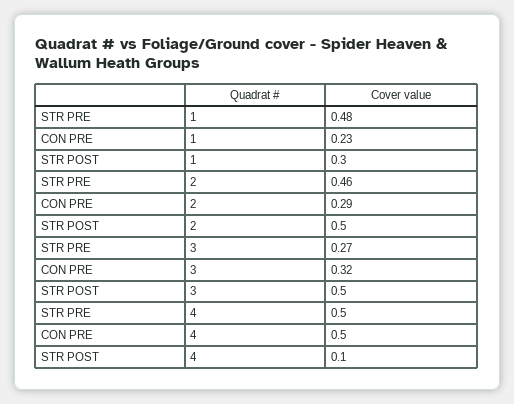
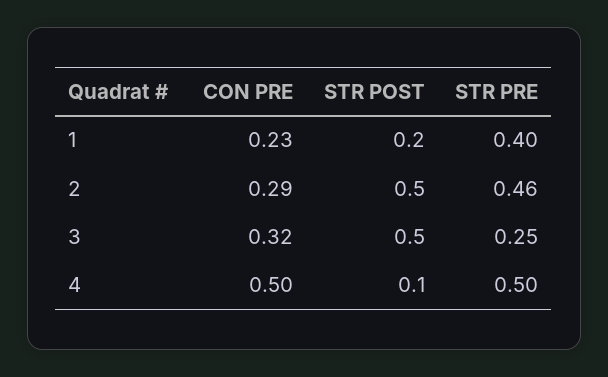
  {
    "STR PRE": {
-     "1": 0.48,
+     "1": 0.4,
      "2": 0.46,
-     "3": 0.27,
+     "3": 0.25,
      "4": 0.5
    },
    "CON PRE": {
      "1": 0.23,
      "2": 0.29,
      "3": 0.32,
      "4": 0.5
    },
    "STR POST": {
-     "1": 0.3,
+     "1": 0.2,
      "2": 0.5,
      "3": 0.5,
      "4": 0.1
    }
  }

